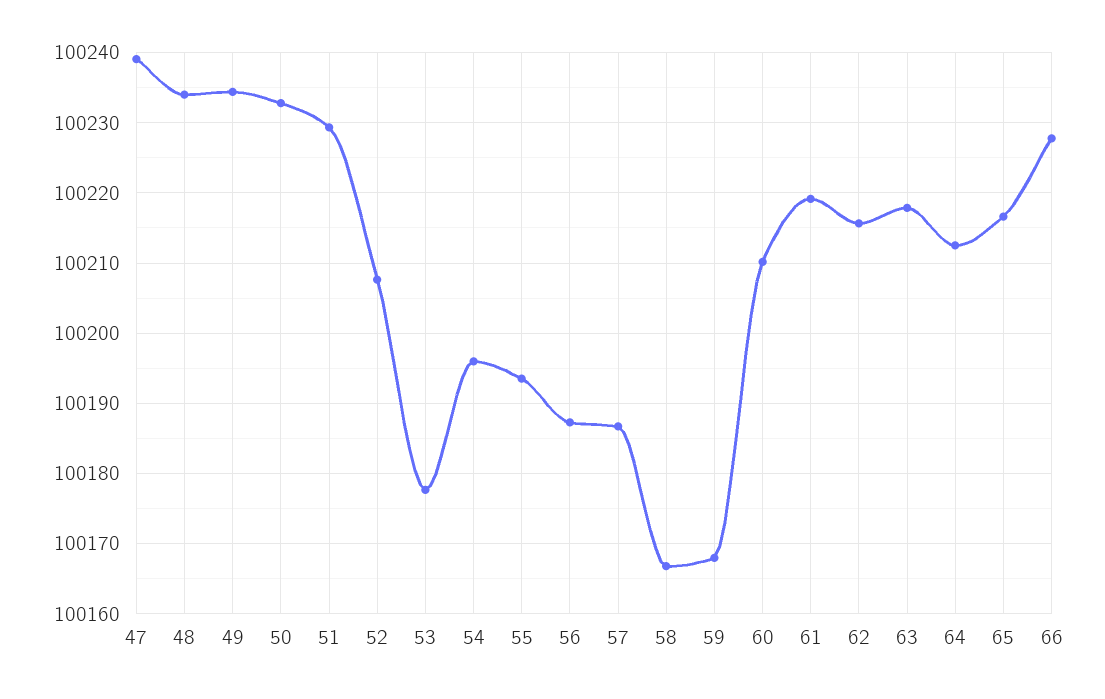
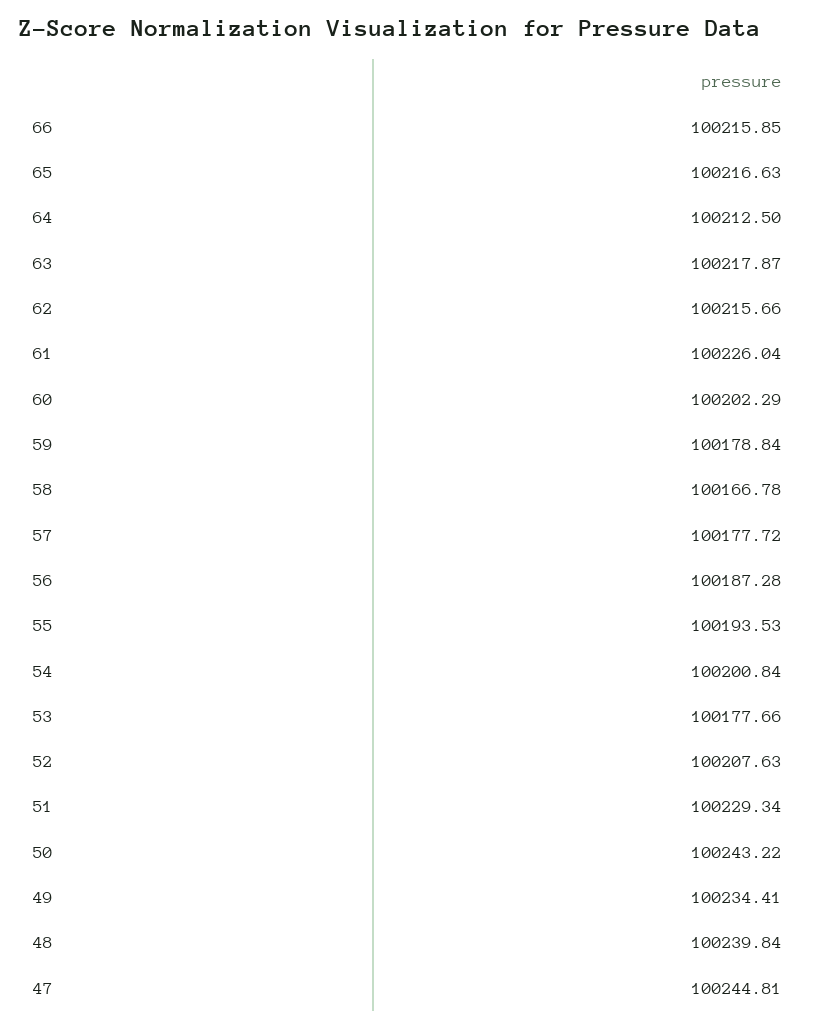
  {
-   "47": 100239,
+   "47": 100244.81,
-   "48": 100234,
+   "48": 100239.84,
    "49": 100234.41,
-   "50": 100233,
+   "50": 100243.22,
    "51": 100229.34,
    "52": 100207.63,
    "53": 100177.66,
-   "54": 100196,
+   "54": 100200.84,
    "55": 100193.53,
    "56": 100187.28,
-   "57": 100187,
+   "57": 100177.72,
    "58": 100166.78,
-   "59": 100168,
+   "59": 100178.84,
-   "60": 100210,
+   "60": 100202.29,
-   "61": 100219,
+   "61": 100226.04,
    "62": 100215.66,
    "63": 100217.87,
    "64": 100212.5,
    "65": 100216.63,
-   "66": 100228
+   "66": 100215.85
  }

